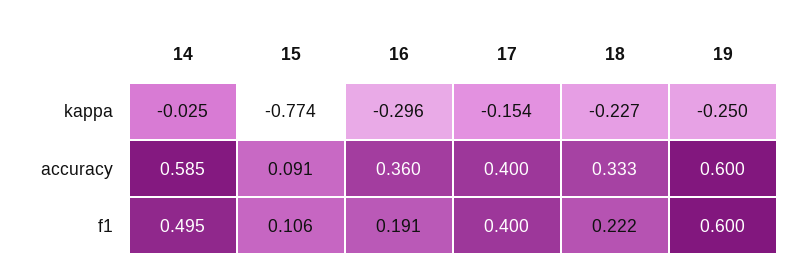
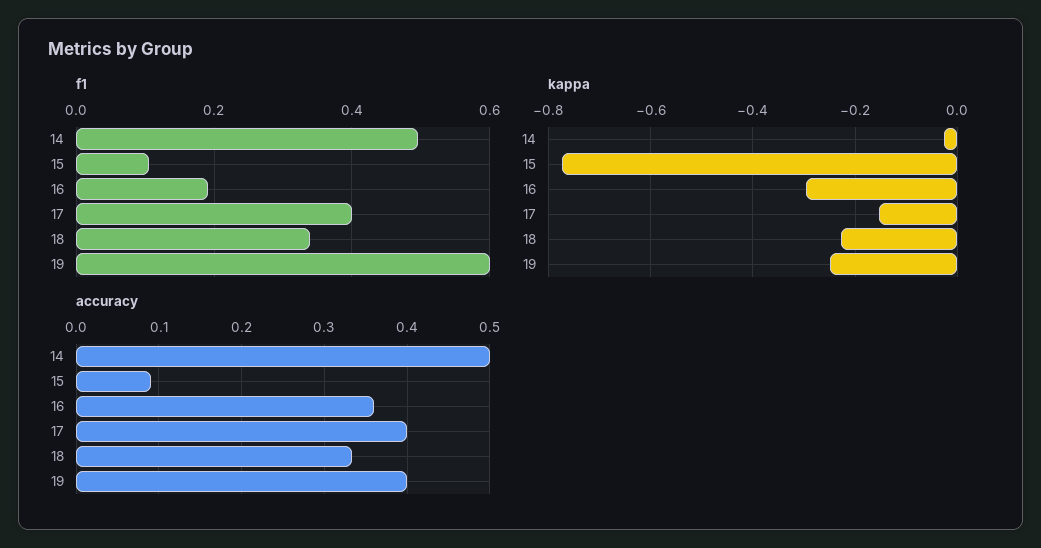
  {
    "kappa": {
      "14": -0.025,
      "15": -0.774,
      "16": -0.296,
      "17": -0.154,
      "18": -0.227,
      "19": -0.25
    },
    "accuracy": {
-     "14": 0.585,
+     "14": 0.5,
      "15": 0.091,
      "16": 0.36,
      "17": 0.4,
      "18": 0.333,
-     "19": 0.6
+     "19": 0.4
    },
    "f1": {
      "14": 0.495,
      "15": 0.106,
      "16": 0.191,
      "17": 0.4,
-     "18": 0.222,
+     "18": 0.34,
      "19": 0.6
    }
  }

